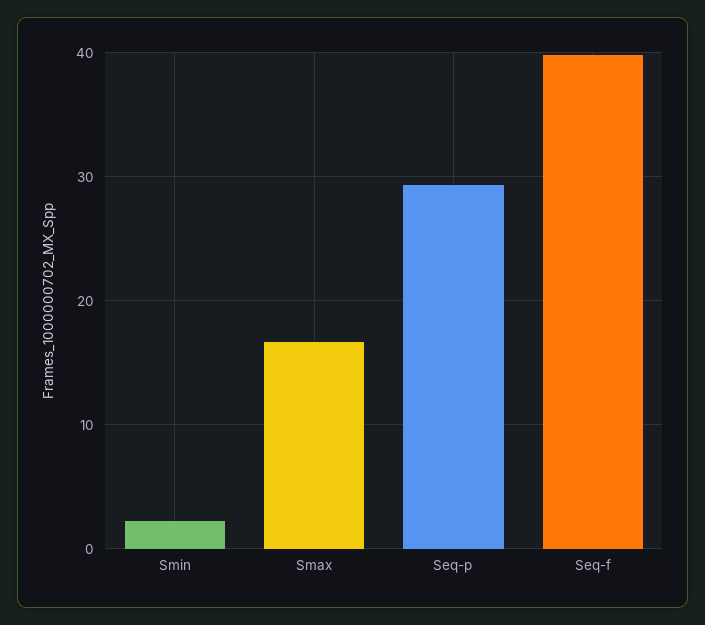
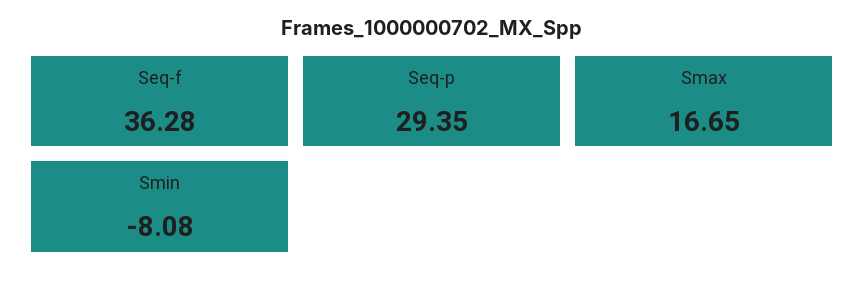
  {
-   "Smin": 2,
+   "Smin": -8.08,
    "Smax": 16.65,
    "Seq-p": 29.35,
-   "Seq-f": 40
+   "Seq-f": 36.28
  }

